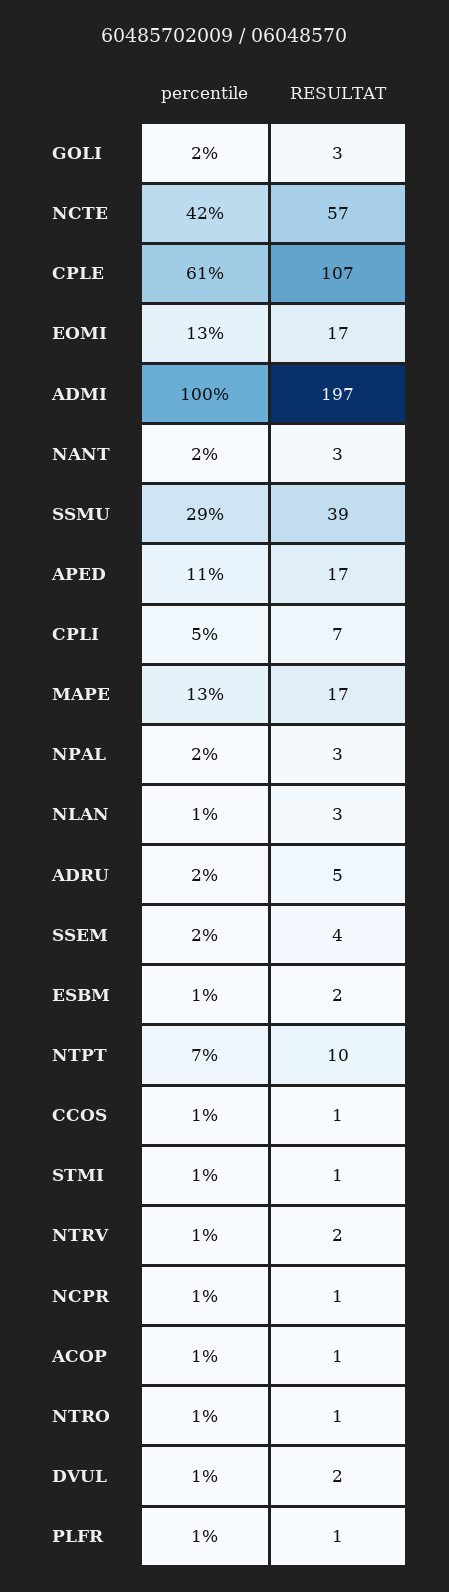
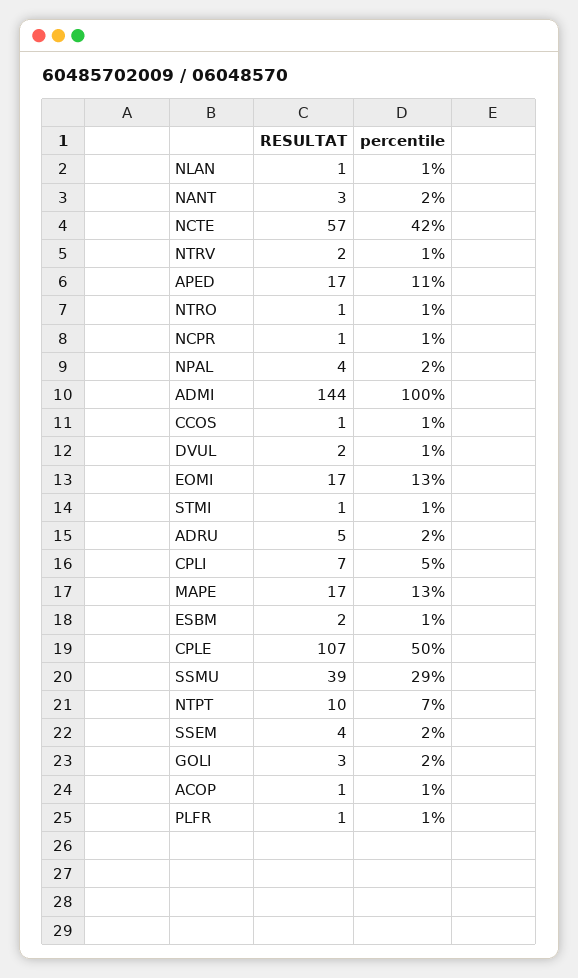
  {
    "percentile": {
      "GOLI": 2,
      "NCTE": 42,
-     "CPLE": 61,
+     "CPLE": 50,
      "EOMI": 13,
      "ADMI": 100,
      "NANT": 2,
      "SSMU": 29,
      "APED": 11,
      "CPLI": 5,
      "MAPE": 13,
      "NPAL": 2,
      "NLAN": 1,
      "ADRU": 2,
      "SSEM": 2,
      "ESBM": 1,
      "NTPT": 7,
      "CCOS": 1,
      "STMI": 1,
      "NTRV": 1,
      "NCPR": 1,
      "ACOP": 1,
      "NTRO": 1,
      "DVUL": 1,
      "PLFR": 1
    },
    "RESULTAT": {
      "GOLI": 3,
      "NCTE": 57,
      "CPLE": 107,
      "EOMI": 17,
-     "ADMI": 197,
+     "ADMI": 144,
      "NANT": 3,
      "SSMU": 39,
      "APED": 17,
      "CPLI": 7,
      "MAPE": 17,
-     "NPAL": 3,
+     "NPAL": 4,
-     "NLAN": 3,
+     "NLAN": 1,
      "ADRU": 5,
      "SSEM": 4,
      "ESBM": 2,
      "NTPT": 10,
      "CCOS": 1,
      "STMI": 1,
      "NTRV": 2,
      "NCPR": 1,
      "ACOP": 1,
      "NTRO": 1,
      "DVUL": 2,
      "PLFR": 1
    }
  }

